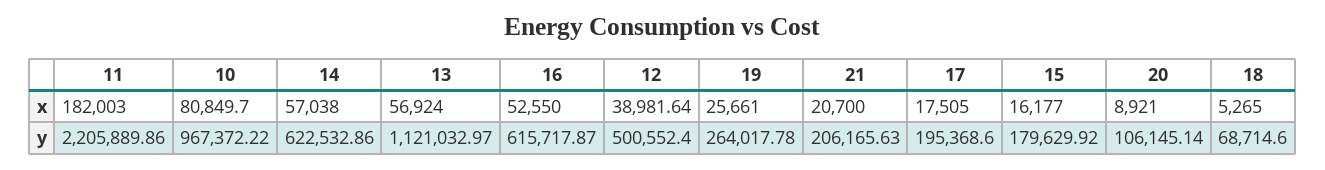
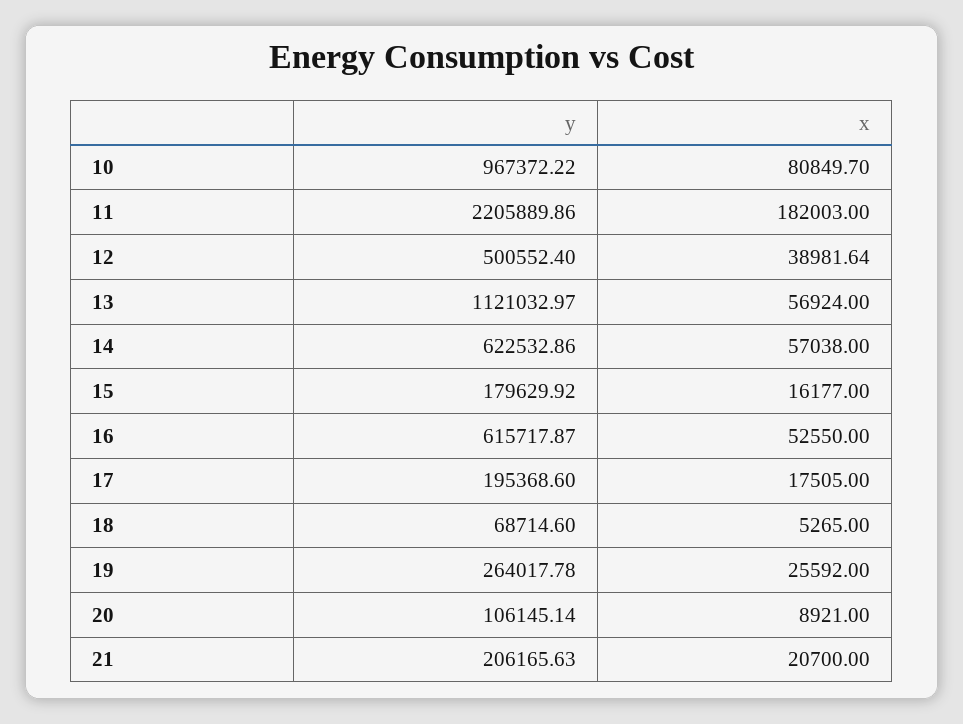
  {
    "11": {
      "x": 182003,
      "y": 2205889.86
    },
    "10": {
      "x": 80849.7,
      "y": 967372.22
    },
    "14": {
      "x": 57038,
      "y": 622532.86
    },
    "13": {
      "x": 56924,
      "y": 1121032.97
    },
    "16": {
      "x": 52550,
      "y": 615717.87
    },
    "12": {
      "x": 38981.64,
      "y": 500552.4
    },
    "19": {
-     "x": 25661,
+     "x": 25592,
      "y": 264017.78
    },
    "21": {
      "x": 20700,
      "y": 206165.63
    },
    "17": {
      "x": 17505,
      "y": 195368.6
    },
    "15": {
      "x": 16177,
      "y": 179629.92
    },
    "20": {
      "x": 8921,
      "y": 106145.14
    },
    "18": {
      "x": 5265,
      "y": 68714.6
    }
  }

